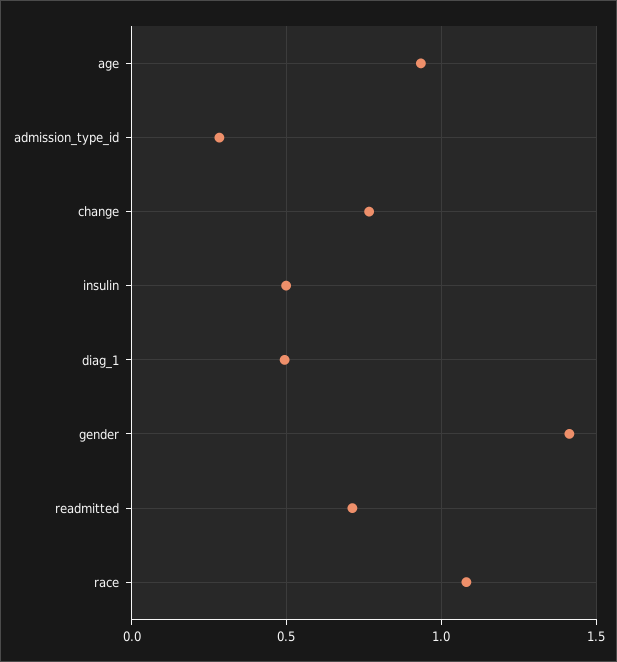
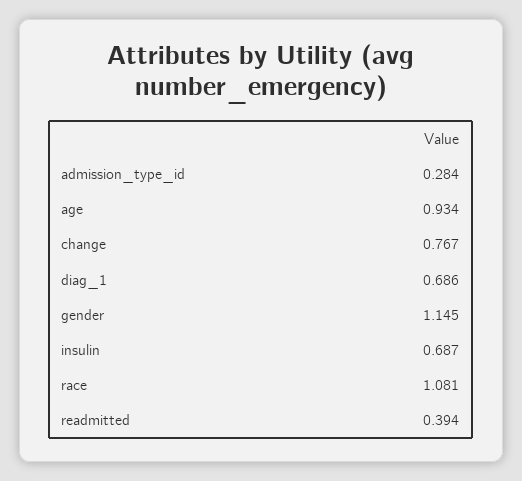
  {
    "age": 0.934,
    "admission_type_id": 0.284,
    "change": 0.767,
-   "insulin": 0.5,
+   "insulin": 0.687,
-   "diag_1": 0.5,
+   "diag_1": 0.686,
-   "gender": 1.4,
+   "gender": 1.145,
-   "readmitted": 0.7,
+   "readmitted": 0.394,
    "race": 1.081
  }

